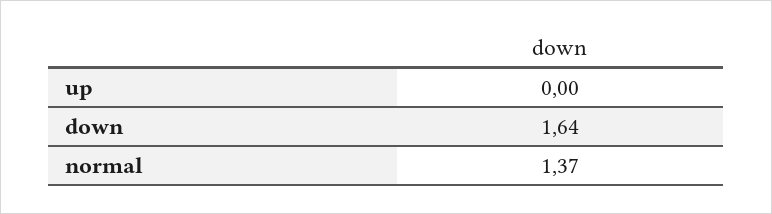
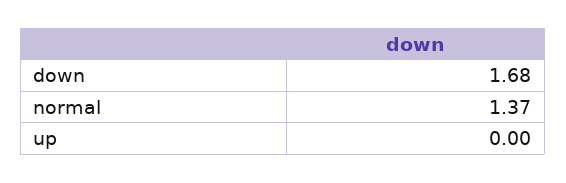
  {
    "up": 0,
-   "down": 1.64,
+   "down": 1.68,
    "normal": 1.37
  }

